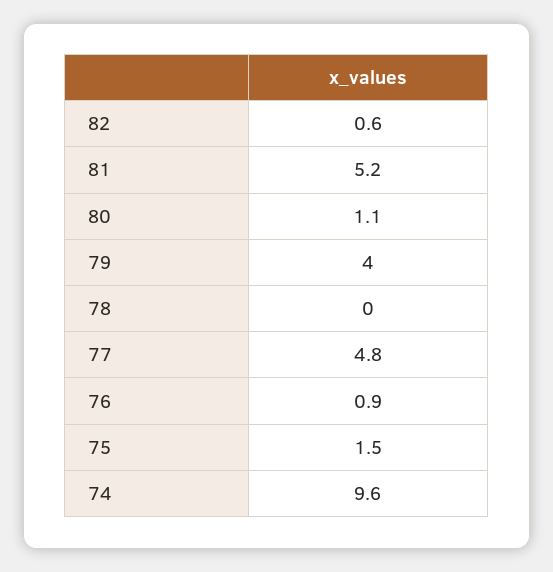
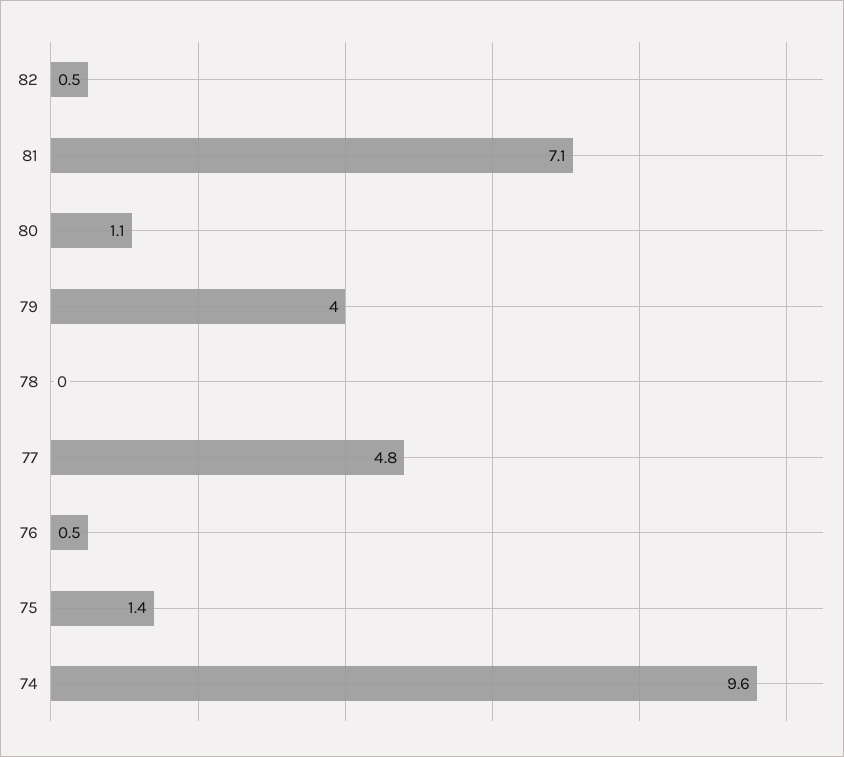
  {
-   "82": 0.6,
+   "82": 0.5,
-   "81": 5.2,
+   "81": 7.1,
    "80": 1.1,
    "79": 4,
    "78": 0,
    "77": 4.8,
-   "76": 0.9,
+   "76": 0.5,
-   "75": 1.5,
+   "75": 1.4,
    "74": 9.6
  }

